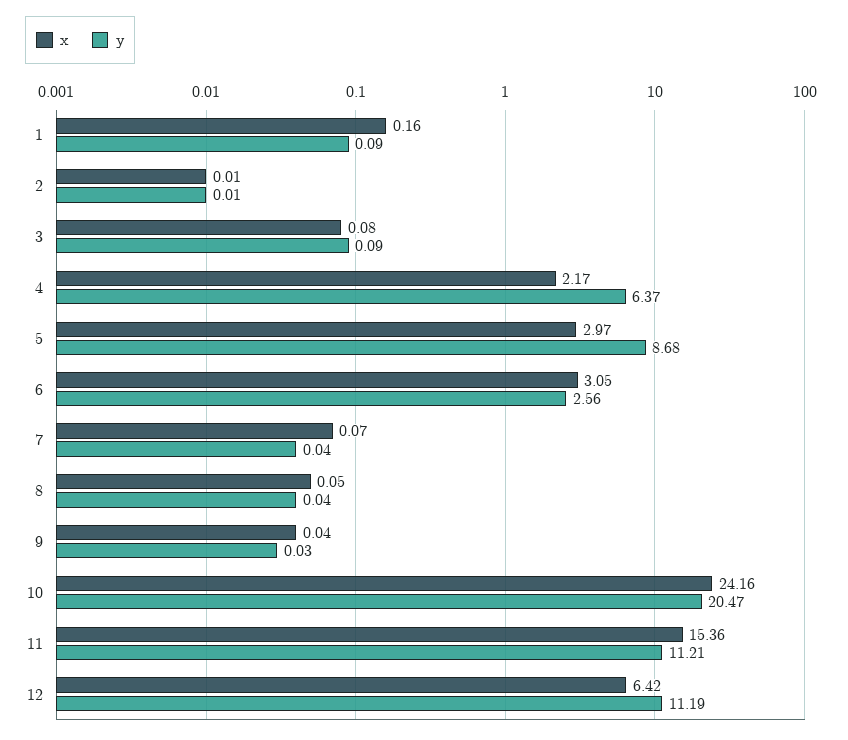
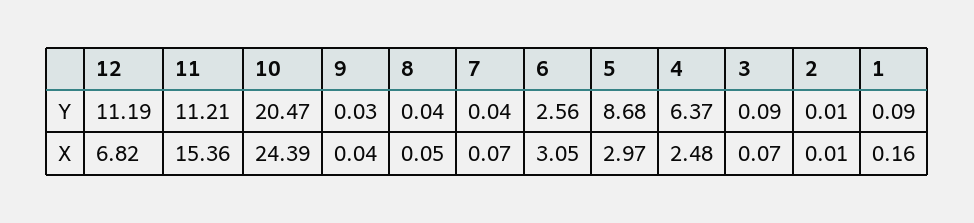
  {
    "x": {
      "1": 0.16,
      "2": 0.01,
-     "3": 0.08,
+     "3": 0.07,
-     "4": 2.17,
+     "4": 2.48,
      "5": 2.97,
      "6": 3.05,
      "7": 0.07,
      "8": 0.05,
      "9": 0.04,
-     "10": 24.16,
+     "10": 24.39,
      "11": 15.36,
-     "12": 6.42
+     "12": 6.82
    },
    "y": {
      "1": 0.09,
      "2": 0.01,
      "3": 0.09,
      "4": 6.37,
      "5": 8.68,
      "6": 2.56,
      "7": 0.04,
      "8": 0.04,
      "9": 0.03,
      "10": 20.47,
      "11": 11.21,
      "12": 11.19
    }
  }

